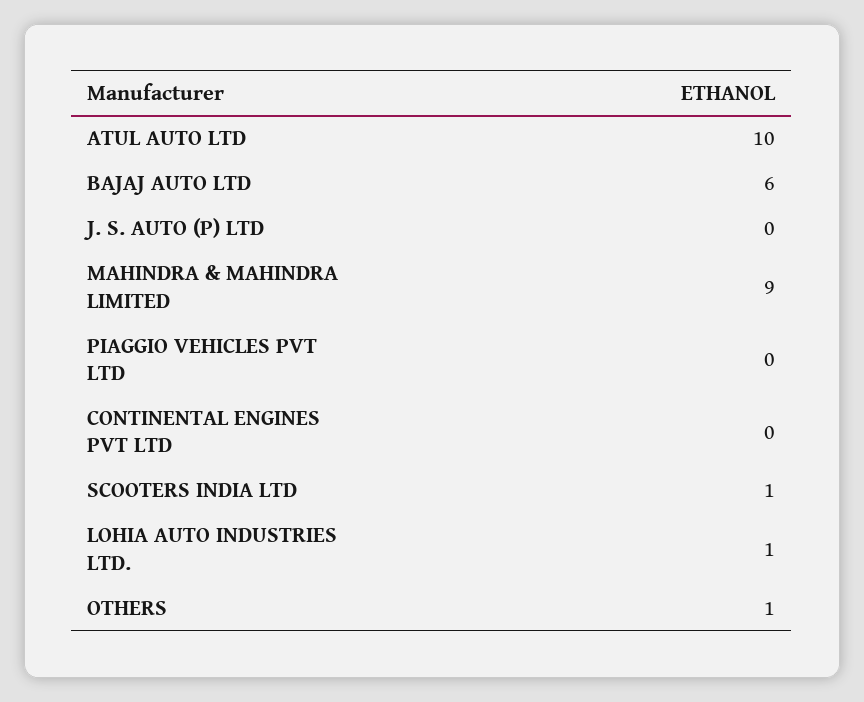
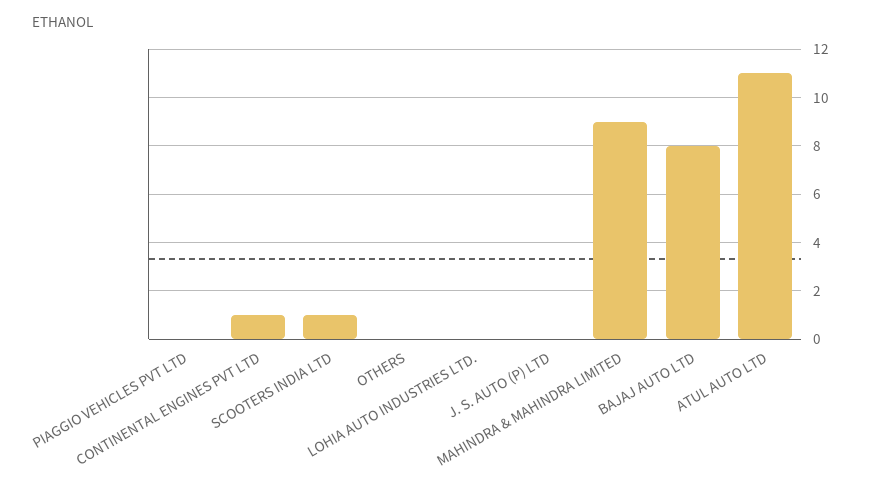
  {
-   "ATUL AUTO LTD": 10,
+   "ATUL AUTO LTD": 11,
-   "BAJAJ AUTO LTD": 6,
+   "BAJAJ AUTO LTD": 8,
    "J. S. AUTO (P) LTD": 0,
    "MAHINDRA & MAHINDRA LIMITED": 9,
    "PIAGGIO VEHICLES PVT LTD": 0,
-   "CONTINENTAL ENGINES PVT LTD": 0,
+   "CONTINENTAL ENGINES PVT LTD": 1,
    "SCOOTERS INDIA LTD": 1,
-   "LOHIA AUTO INDUSTRIES LTD.": 1,
+   "LOHIA AUTO INDUSTRIES LTD.": 0,
-   "OTHERS": 1
+   "OTHERS": 0
  }

